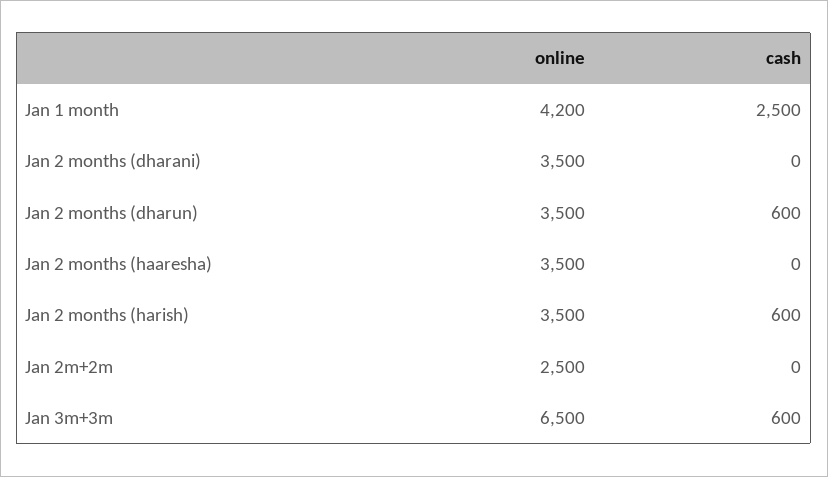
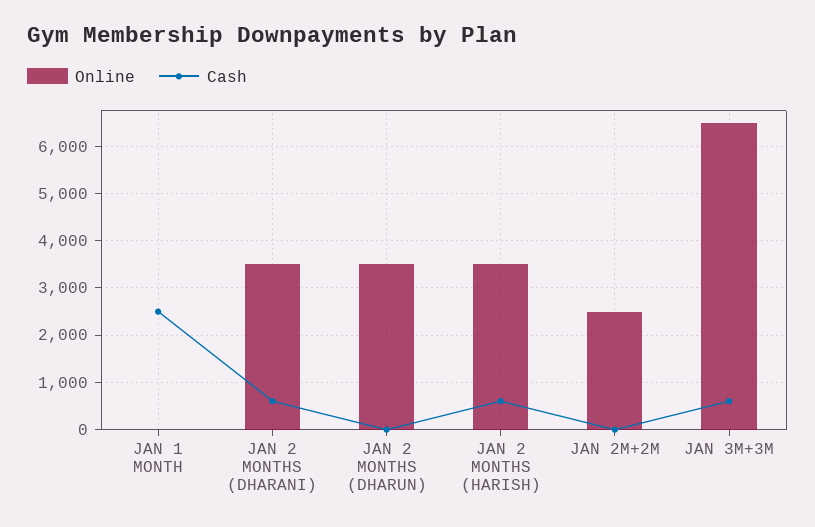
  {
    "online": {
-     "Jan 1 month": 4200,
+     "Jan 1 month": 0,
      "Jan 2 months (dharani)": 3500,
      "Jan 2 months (dharun)": 3500,
-     "Jan 2 months (haaresha)": 3500,
      "Jan 2 months (harish)": 3500,
      "Jan 2m+2m": 2500,
      "Jan 3m+3m": 6500
    },
    "cash": {
      "Jan 1 month": 2500,
-     "Jan 2 months (dharani)": 0,
+     "Jan 2 months (dharani)": 600,
-     "Jan 2 months (dharun)": 600,
+     "Jan 2 months (dharun)": 0,
-     "Jan 2 months (haaresha)": 0,
      "Jan 2 months (harish)": 600,
      "Jan 2m+2m": 0,
      "Jan 3m+3m": 600
    }
  }

